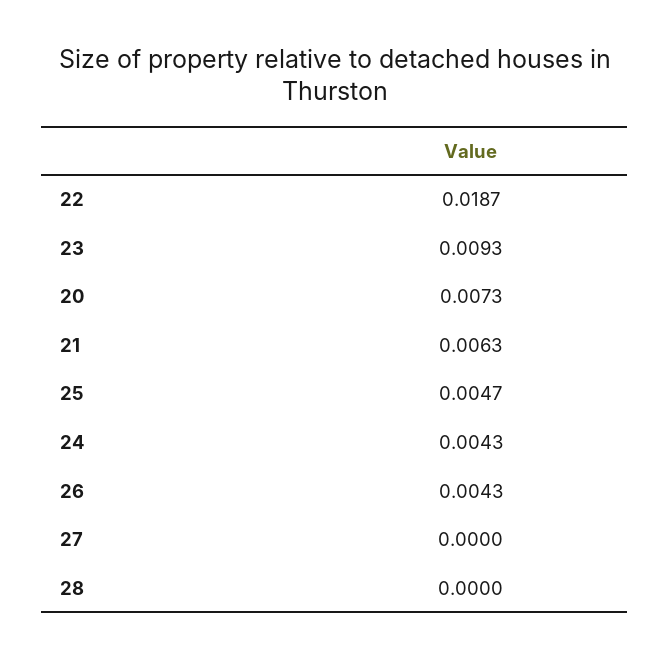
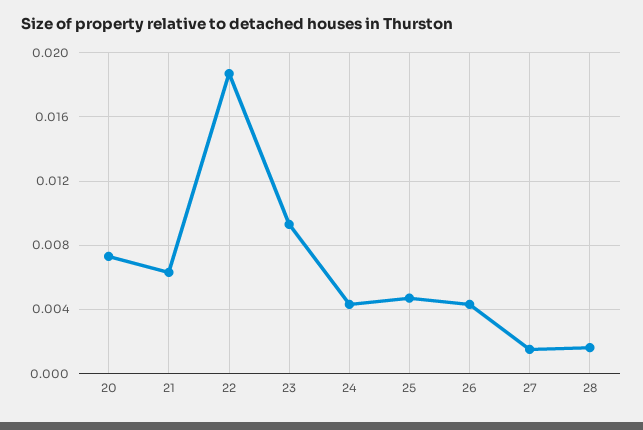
  {
    "22": 0.0187,
    "23": 0.0093,
    "20": 0.0073,
    "21": 0.0063,
    "25": 0.0047,
    "24": 0.0043,
    "26": 0.0043,
-   "27": 0,
+   "27": 0.0015,
-   "28": 0
+   "28": 0.0015
  }

